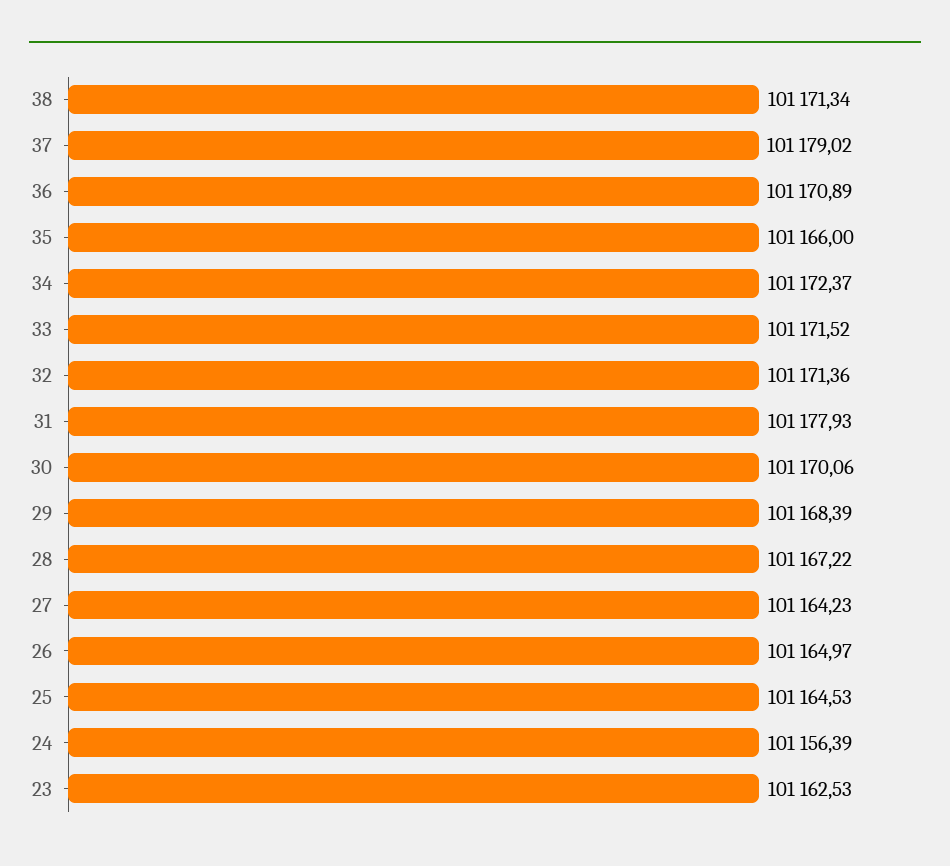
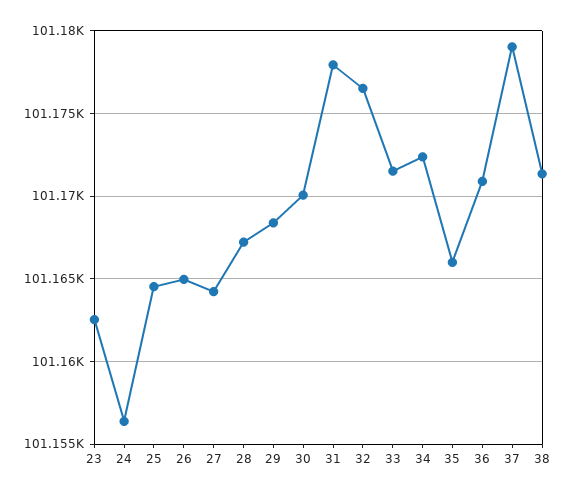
  {
    "38": 101171.34,
    "37": 101179.02,
    "36": 101170.89,
    "35": 101166,
    "34": 101172.37,
    "33": 101171.52,
-   "32": 101171.36,
+   "32": 101176.5,
    "31": 101177.93,
    "30": 101170.06,
    "29": 101168.39,
    "28": 101167.22,
    "27": 101164.23,
    "26": 101164.97,
    "25": 101164.53,
    "24": 101156.39,
    "23": 101162.53
  }

